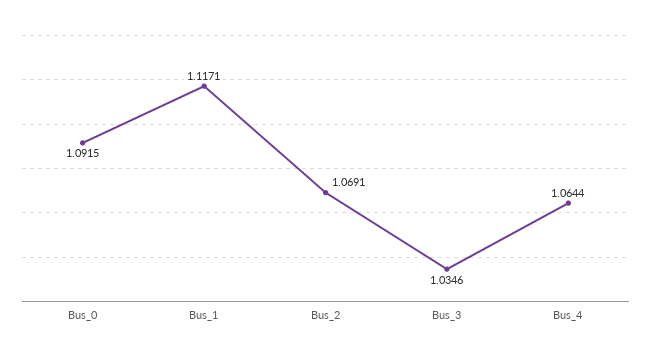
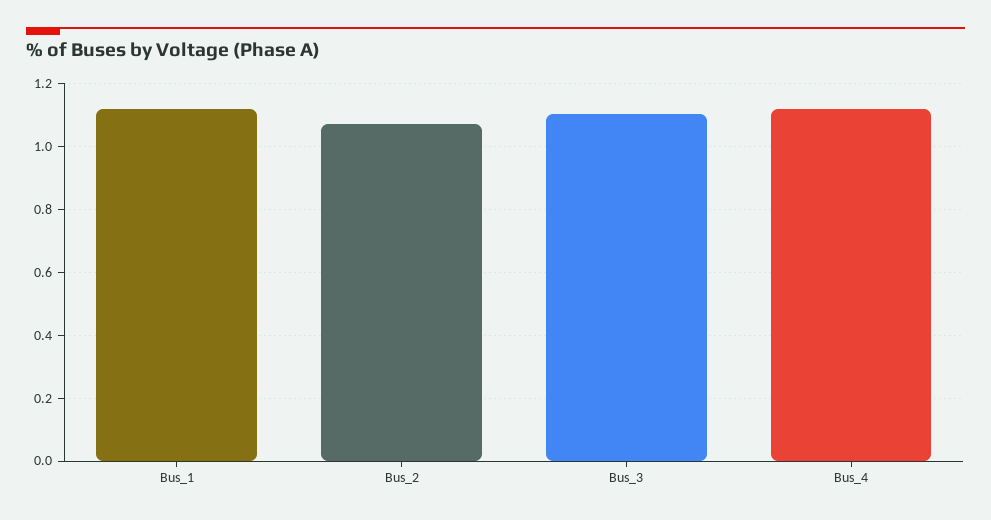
  {
-   "Bus_0": 1.0915,
    "Bus_1": 1.1171,
    "Bus_2": 1.0691,
-   "Bus_3": 1.0346,
+   "Bus_3": 1.1,
-   "Bus_4": 1.0644
+   "Bus_4": 1.12
  }

